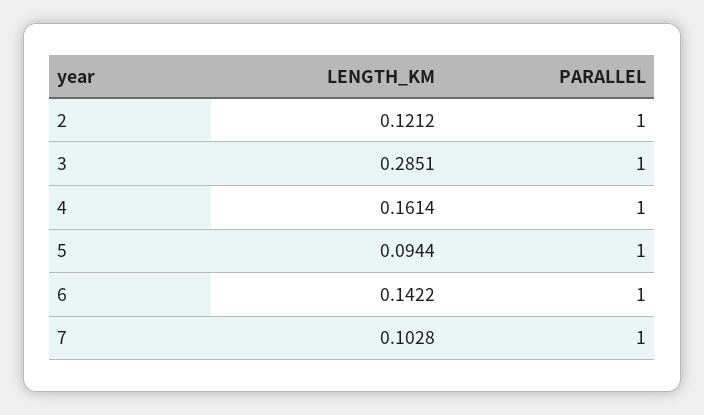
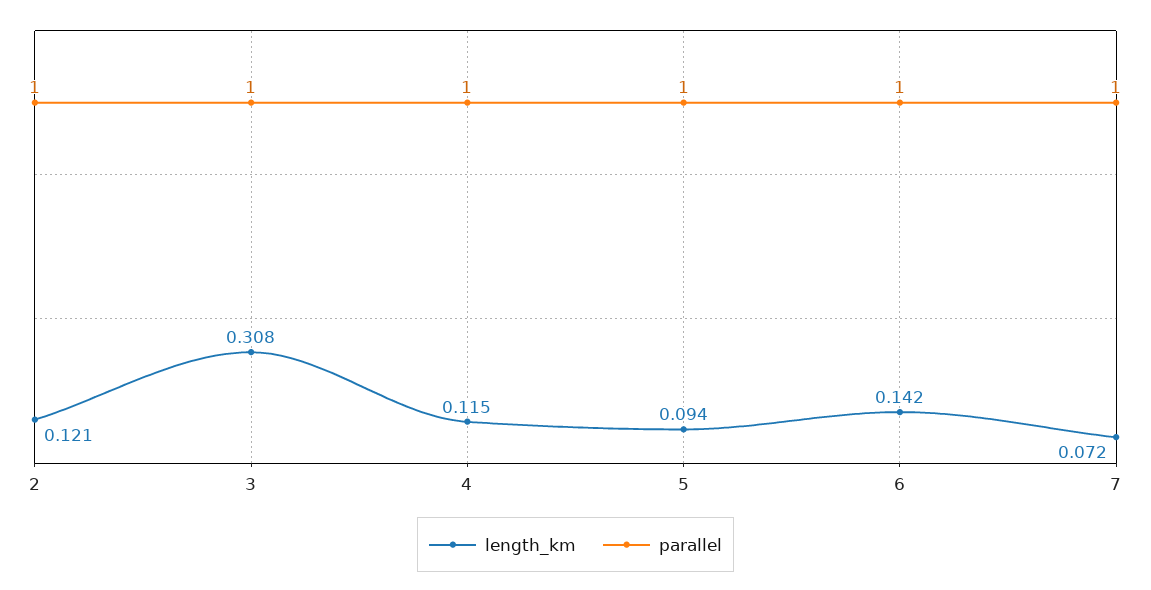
  {
    "LENGTH_KM": {
      "2": 0.1212,
-     "3": 0.2851,
+     "3": 0.308,
-     "4": 0.1614,
+     "4": 0.115,
      "5": 0.0944,
      "6": 0.1422,
-     "7": 0.1028
+     "7": 0.072
    },
    "PARALLEL": {
      "2": 1,
      "3": 1,
      "4": 1,
      "5": 1,
      "6": 1,
      "7": 1
    }
  }

